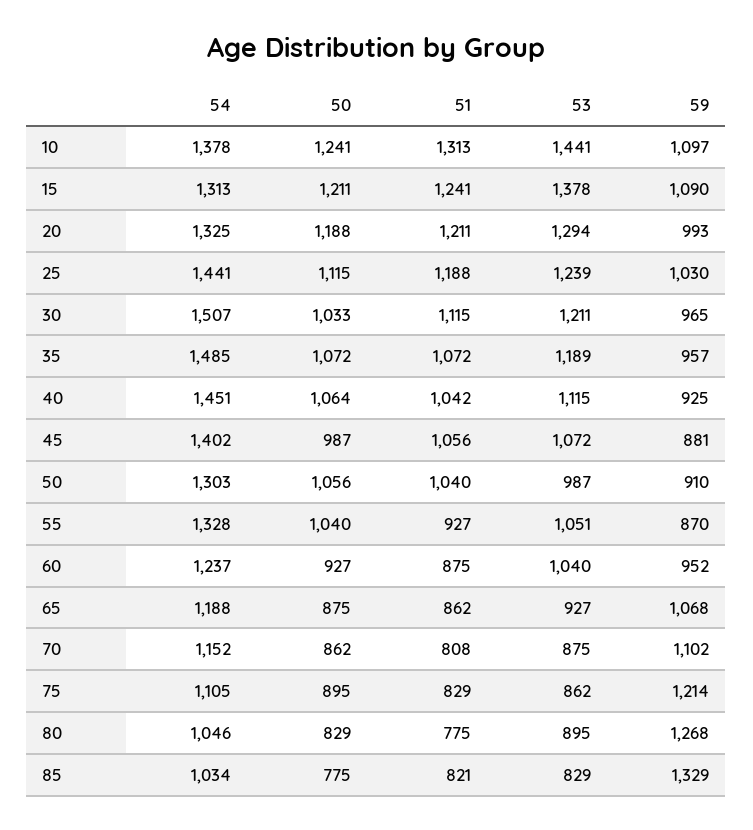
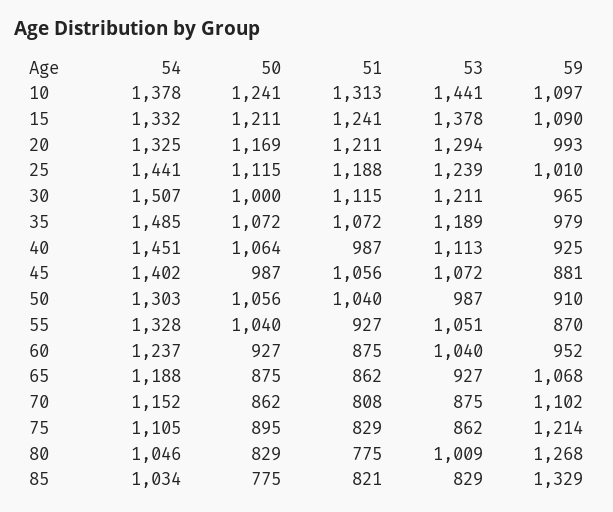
  {
    "54": {
      "10": 1378,
-     "15": 1313,
+     "15": 1332,
      "20": 1325,
      "25": 1441,
      "30": 1507,
      "35": 1485,
      "40": 1451,
      "45": 1402,
      "50": 1303,
      "55": 1328,
      "60": 1237,
      "65": 1188,
      "70": 1152,
      "75": 1105,
      "80": 1046,
      "85": 1034
    },
    "50": {
      "10": 1241,
      "15": 1211,
-     "20": 1188,
+     "20": 1169,
      "25": 1115,
-     "30": 1033,
+     "30": 1000,
      "35": 1072,
      "40": 1064,
      "45": 987,
      "50": 1056,
      "55": 1040,
      "60": 927,
      "65": 875,
      "70": 862,
      "75": 895,
      "80": 829,
      "85": 775
    },
    "51": {
      "10": 1313,
      "15": 1241,
      "20": 1211,
      "25": 1188,
      "30": 1115,
      "35": 1072,
-     "40": 1042,
+     "40": 987,
      "45": 1056,
      "50": 1040,
      "55": 927,
      "60": 875,
      "65": 862,
      "70": 808,
      "75": 829,
      "80": 775,
      "85": 821
    },
    "53": {
      "10": 1441,
      "15": 1378,
      "20": 1294,
      "25": 1239,
      "30": 1211,
      "35": 1189,
-     "40": 1115,
+     "40": 1113,
      "45": 1072,
      "50": 987,
      "55": 1051,
      "60": 1040,
      "65": 927,
      "70": 875,
      "75": 862,
-     "80": 895,
+     "80": 1009,
      "85": 829
    },
    "59": {
      "10": 1097,
      "15": 1090,
      "20": 993,
-     "25": 1030,
+     "25": 1010,
      "30": 965,
-     "35": 957,
+     "35": 979,
      "40": 925,
      "45": 881,
      "50": 910,
      "55": 870,
      "60": 952,
      "65": 1068,
      "70": 1102,
      "75": 1214,
      "80": 1268,
      "85": 1329
    }
  }

